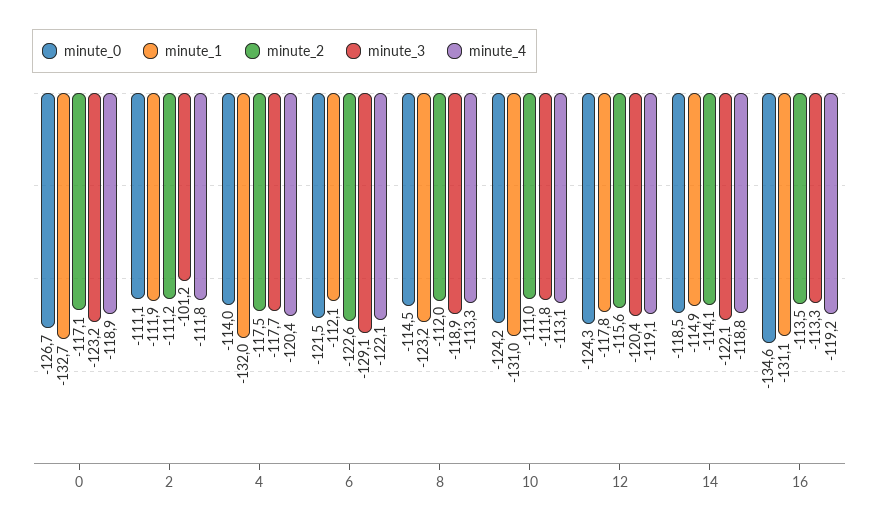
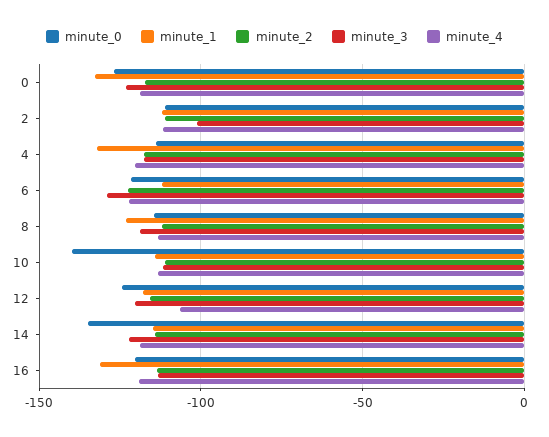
  {
    "minute_0": {
      "0": -126.7,
      "2": -111.1,
      "4": -114,
      "6": -121.5,
      "8": -114.5,
-     "10": -124.2,
+     "10": -140,
      "12": -124.3,
-     "14": -118.5,
+     "14": -135,
-     "16": -134.6
+     "16": -120
    },
    "minute_1": {
      "0": -132.7,
      "2": -111.9,
      "4": -132,
      "6": -112.1,
      "8": -123.2,
-     "10": -131,
+     "10": -115,
      "12": -117.8,
      "14": -114.9,
      "16": -131.1
    },
    "minute_2": {
      "0": -117.1,
      "2": -111.2,
      "4": -117.5,
      "6": -122.6,
      "8": -112,
      "10": -111,
      "12": -115.6,
      "14": -114.1,
      "16": -113.5
    },
    "minute_3": {
      "0": -123.2,
      "2": -101.2,
      "4": -117.7,
      "6": -129.1,
      "8": -118.9,
      "10": -111.8,
      "12": -120.4,
      "14": -122.1,
      "16": -113.3
    },
    "minute_4": {
      "0": -118.9,
      "2": -111.8,
      "4": -120.4,
      "6": -122.1,
      "8": -113.3,
      "10": -113.1,
-     "12": -119.1,
+     "12": -105,
      "14": -118.8,
      "16": -119.2
    }
  }

